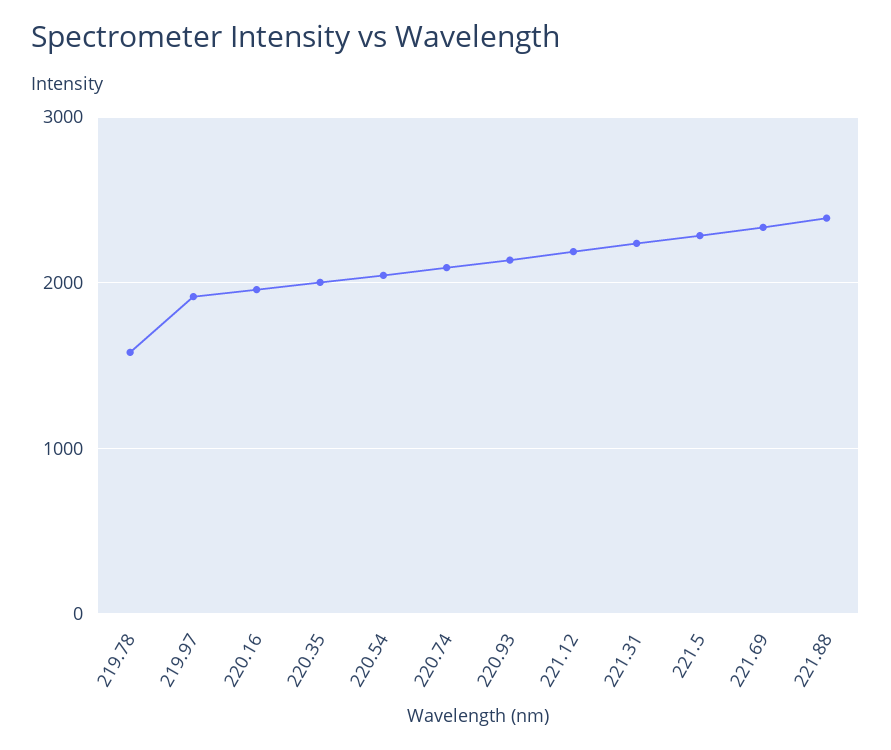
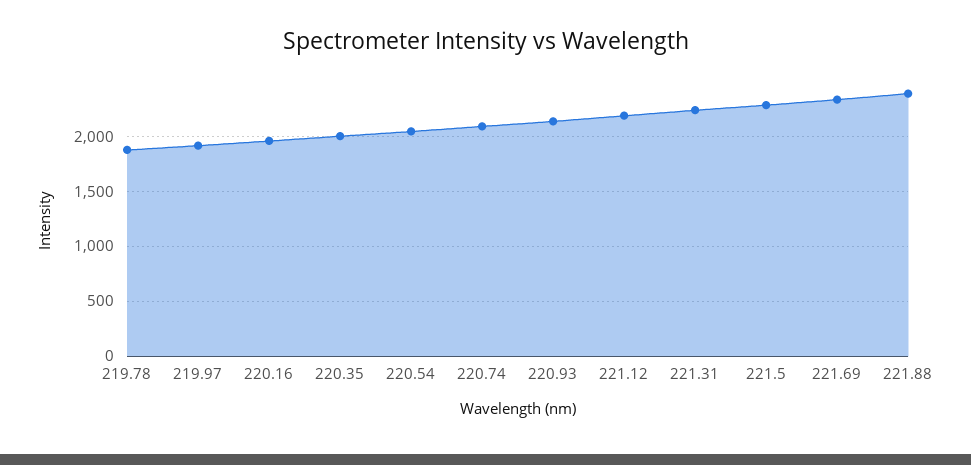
  {
-   "219.78": 1600,
+   "219.78": 1900,
    "219.97": 1900,
    "220.16": 2000,
    "220.35": 2000,
    "220.54": 2000,
    "220.74": 2100,
    "220.93": 2100,
    "221.12": 2200,
    "221.31": 2200,
    "221.5": 2300,
    "221.69": 2300,
    "221.88": 2400
  }

